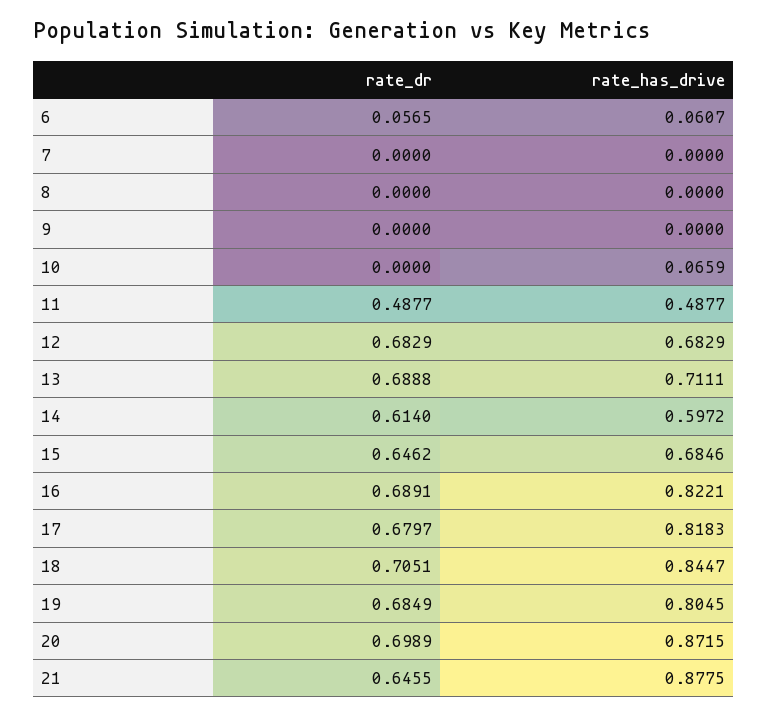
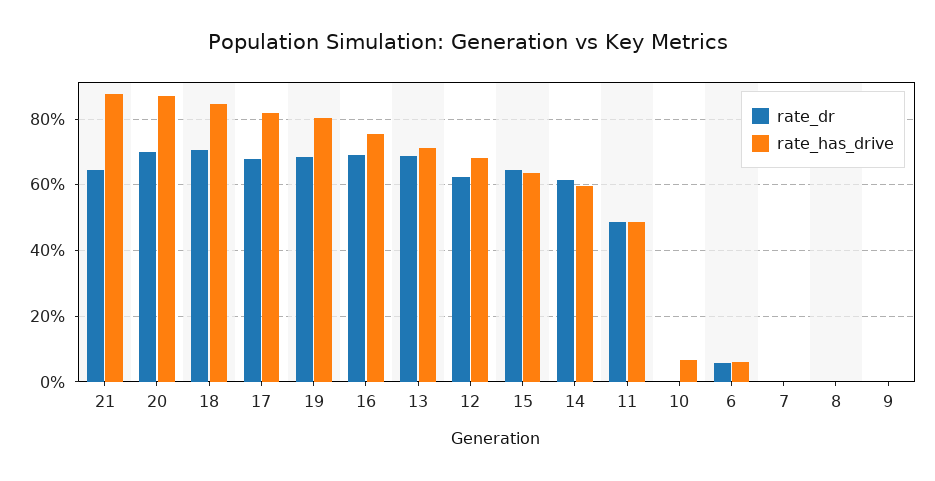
  {
    "rate_dr": {
      "6": 0.0565,
      "7": 0,
      "8": 0,
      "9": 0,
      "10": 0,
      "11": 0.4877,
-     "12": 0.6829,
+     "12": 0.62,
      "13": 0.6888,
      "14": 0.614,
      "15": 0.6462,
      "16": 0.6891,
      "17": 0.6797,
      "18": 0.7051,
      "19": 0.6849,
      "20": 0.6989,
      "21": 0.6455
    },
    "rate_has_drive": {
      "6": 0.0607,
      "7": 0,
      "8": 0,
      "9": 0,
      "10": 0.0659,
      "11": 0.4877,
      "12": 0.6829,
      "13": 0.7111,
      "14": 0.5972,
-     "15": 0.6846,
+     "15": 0.64,
-     "16": 0.8221,
+     "16": 0.76,
      "17": 0.8183,
      "18": 0.8447,
      "19": 0.8045,
      "20": 0.8715,
      "21": 0.8775
    }
  }

